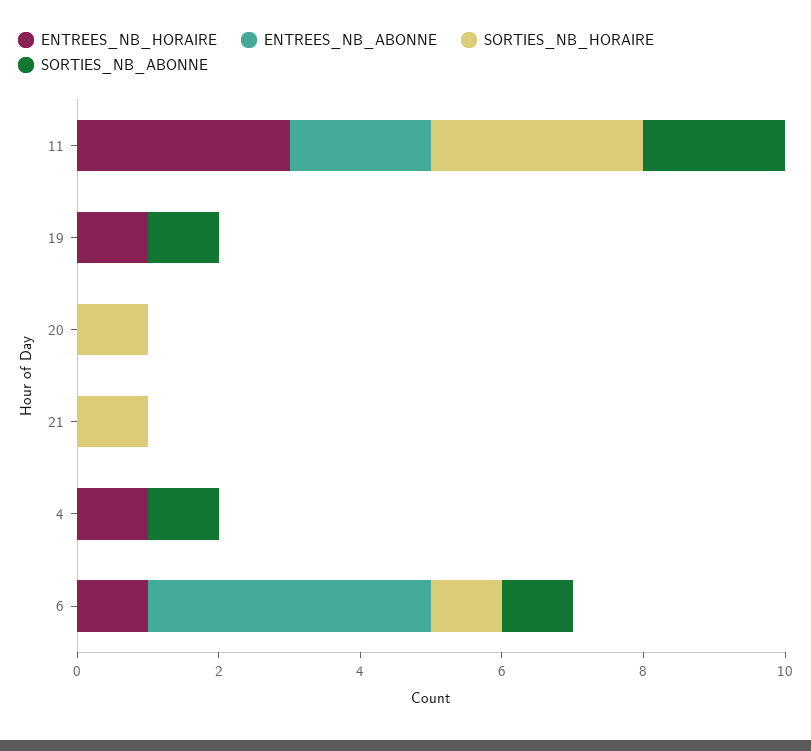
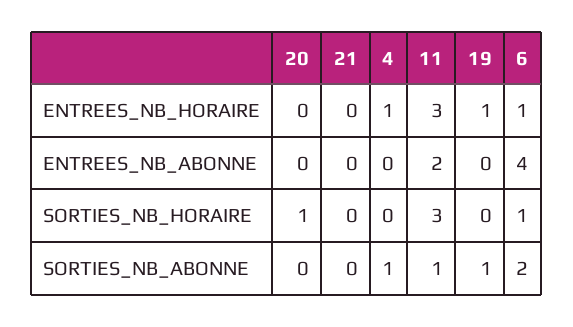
  {
    "ENTREES_NB_HORAIRE": {
      "11": 3,
      "19": 1,
      "20": 0,
      "21": 0,
      "4": 1,
      "6": 1
    },
    "ENTREES_NB_ABONNE": {
      "11": 2,
      "19": 0,
      "20": 0,
      "21": 0,
      "4": 0,
      "6": 4
    },
    "SORTIES_NB_HORAIRE": {
      "11": 3,
      "19": 0,
      "20": 1,
-     "21": 1,
+     "21": 0,
      "4": 0,
      "6": 1
    },
    "SORTIES_NB_ABONNE": {
-     "11": 2,
+     "11": 1,
      "19": 1,
      "20": 0,
      "21": 0,
      "4": 1,
-     "6": 1
+     "6": 2
    }
  }

